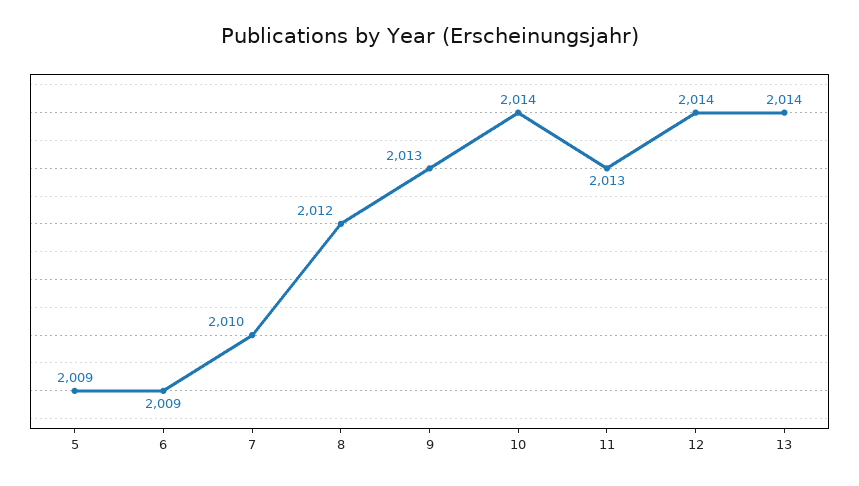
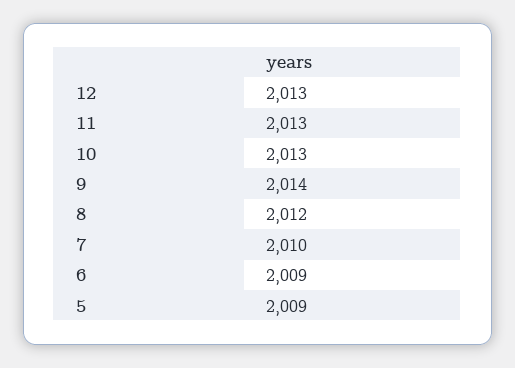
  {
    "5": 2009,
    "6": 2009,
    "7": 2010,
    "8": 2012,
-   "9": 2013,
+   "9": 2014,
-   "10": 2014,
+   "10": 2013,
    "11": 2013,
-   "12": 2014,
+   "12": 2013
-   "13": 2014
  }

